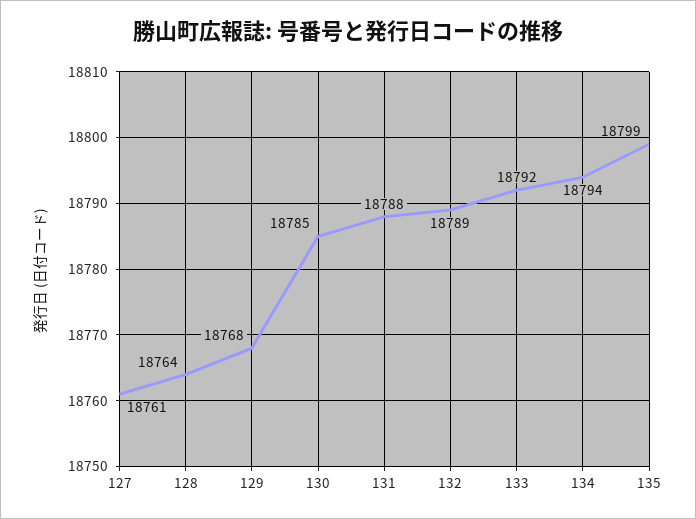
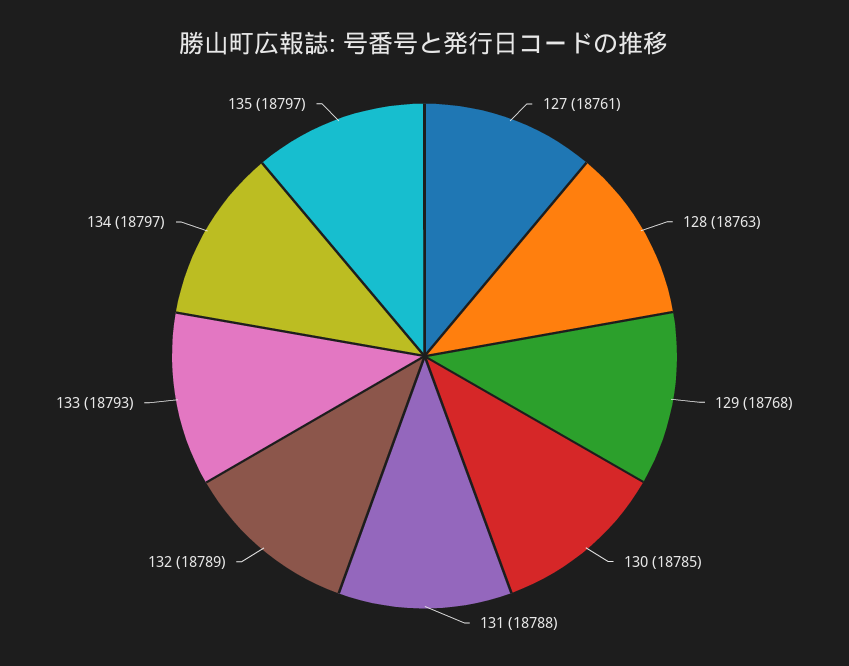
  {
    "127": 18761,
-   "128": 18764,
+   "128": 18763,
    "129": 18768,
    "130": 18785,
    "131": 18788,
    "132": 18789,
-   "133": 18792,
+   "133": 18793,
-   "134": 18794,
+   "134": 18797,
-   "135": 18799
+   "135": 18797
  }

